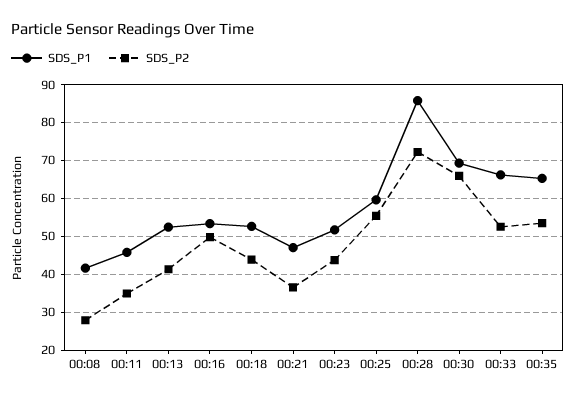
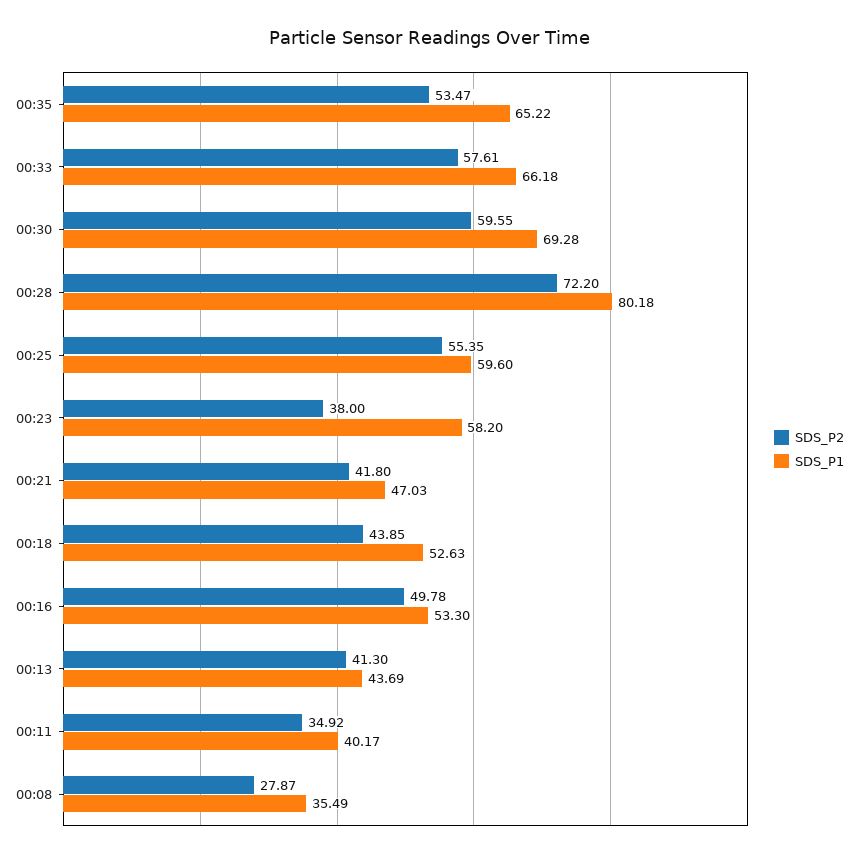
  {
    "SDS_P1": {
-     "00:08": 42,
+     "00:08": 35.49,
-     "00:11": 46,
+     "00:11": 40.17,
-     "00:13": 52,
+     "00:13": 43.69,
      "00:16": 53.3,
      "00:18": 52.63,
      "00:21": 47.03,
-     "00:23": 52,
+     "00:23": 58.2,
      "00:25": 59.6,
-     "00:28": 86,
+     "00:28": 80.18,
      "00:30": 69.28,
      "00:33": 66.18,
      "00:35": 65.22
    },
    "SDS_P2": {
      "00:08": 27.87,
      "00:11": 34.92,
      "00:13": 41.3,
      "00:16": 49.78,
      "00:18": 43.85,
-     "00:21": 36,
+     "00:21": 41.8,
-     "00:23": 44,
+     "00:23": 38,
      "00:25": 55.35,
      "00:28": 72.2,
-     "00:30": 66,
+     "00:30": 59.55,
-     "00:33": 52,
+     "00:33": 57.61,
      "00:35": 53.47
    }
  }

